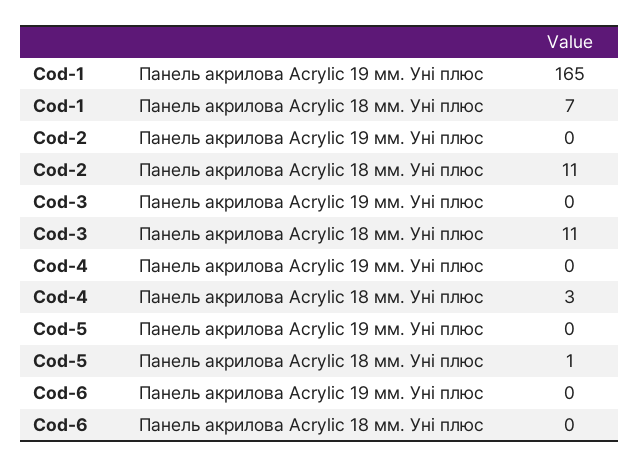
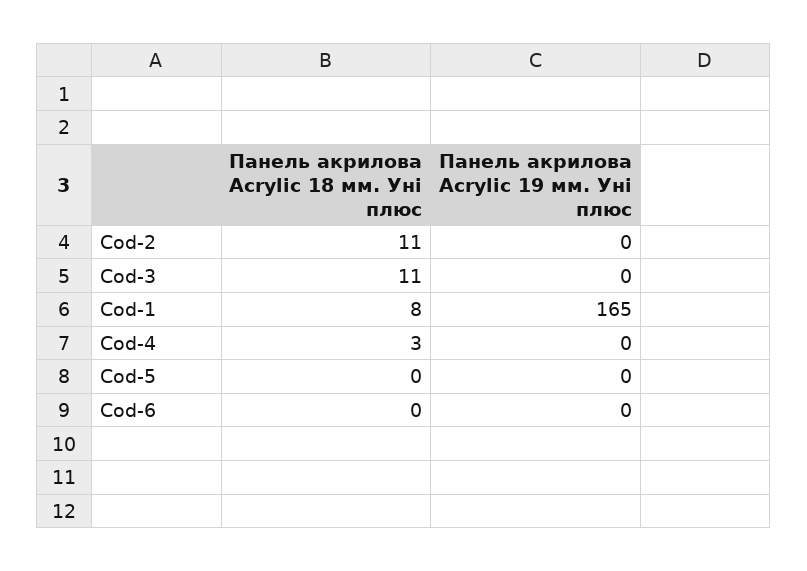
  {
    "Cod-1": {
      "Панель акрилова Acrylic 19 мм. Уні плюс": 165,
-     "Панель акрилова Acrylic 18 мм. Уні плюс": 7
+     "Панель акрилова Acrylic 18 мм. Уні плюс": 8
    },
    "Cod-2": {
      "Панель акрилова Acrylic 19 мм. Уні плюс": 0,
      "Панель акрилова Acrylic 18 мм. Уні плюс": 11
    },
    "Cod-3": {
      "Панель акрилова Acrylic 19 мм. Уні плюс": 0,
      "Панель акрилова Acrylic 18 мм. Уні плюс": 11
    },
    "Cod-4": {
      "Панель акрилова Acrylic 19 мм. Уні плюс": 0,
      "Панель акрилова Acrylic 18 мм. Уні плюс": 3
    },
    "Cod-5": {
      "Панель акрилова Acrylic 19 мм. Уні плюс": 0,
-     "Панель акрилова Acrylic 18 мм. Уні плюс": 1
+     "Панель акрилова Acrylic 18 мм. Уні плюс": 0
    },
    "Cod-6": {
      "Панель акрилова Acrylic 19 мм. Уні плюс": 0,
      "Панель акрилова Acrylic 18 мм. Уні плюс": 0
    }
  }

